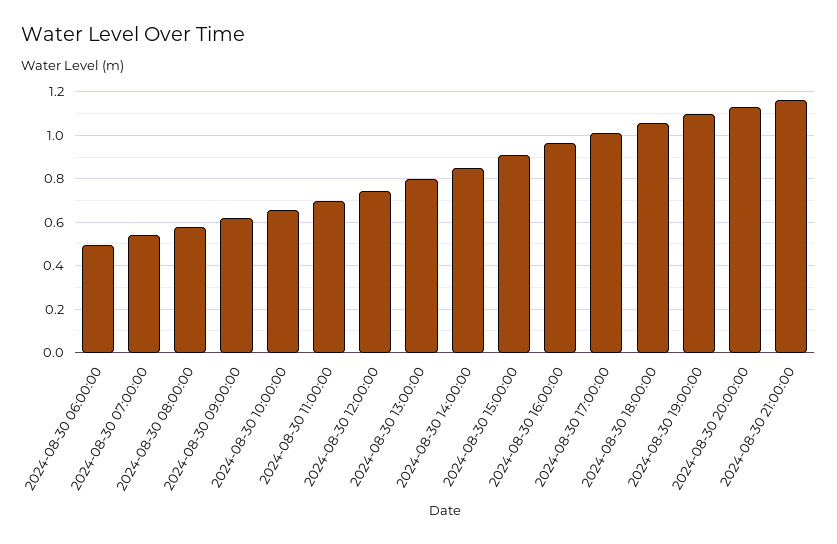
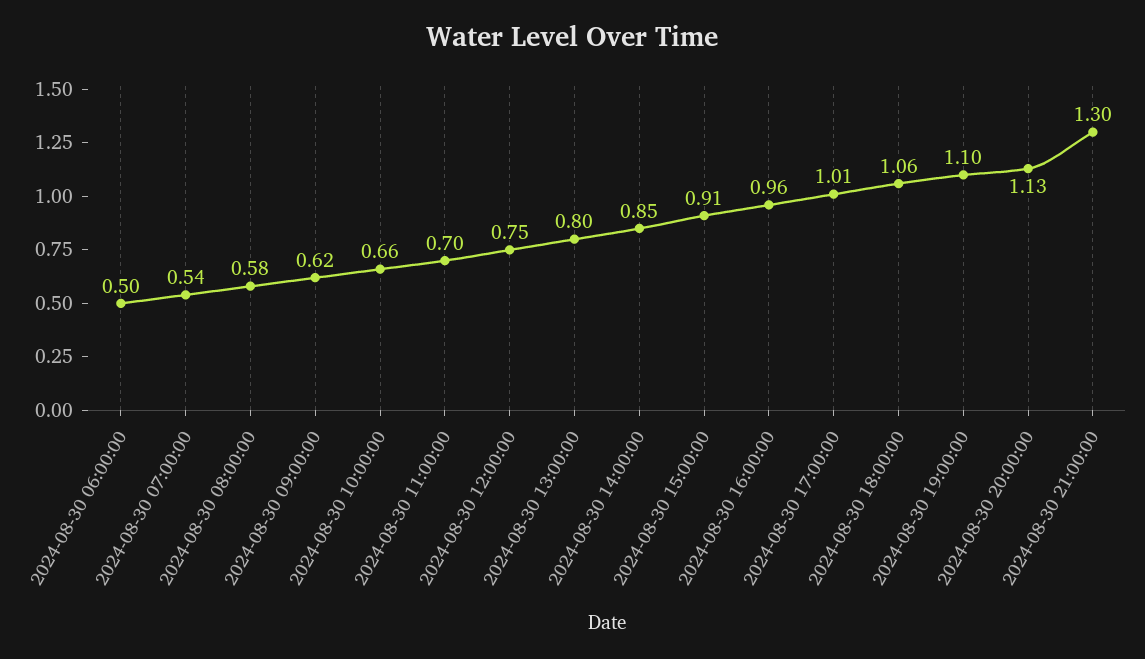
  {
    "2024-08-30 06:00:00": 0.5,
    "2024-08-30 07:00:00": 0.54,
    "2024-08-30 08:00:00": 0.58,
    "2024-08-30 09:00:00": 0.62,
    "2024-08-30 10:00:00": 0.66,
    "2024-08-30 11:00:00": 0.7,
    "2024-08-30 12:00:00": 0.75,
    "2024-08-30 13:00:00": 0.8,
    "2024-08-30 14:00:00": 0.85,
    "2024-08-30 15:00:00": 0.91,
    "2024-08-30 16:00:00": 0.96,
    "2024-08-30 17:00:00": 1.01,
    "2024-08-30 18:00:00": 1.06,
    "2024-08-30 19:00:00": 1.1,
    "2024-08-30 20:00:00": 1.13,
-   "2024-08-30 21:00:00": 1.15
+   "2024-08-30 21:00:00": 1.3
  }

